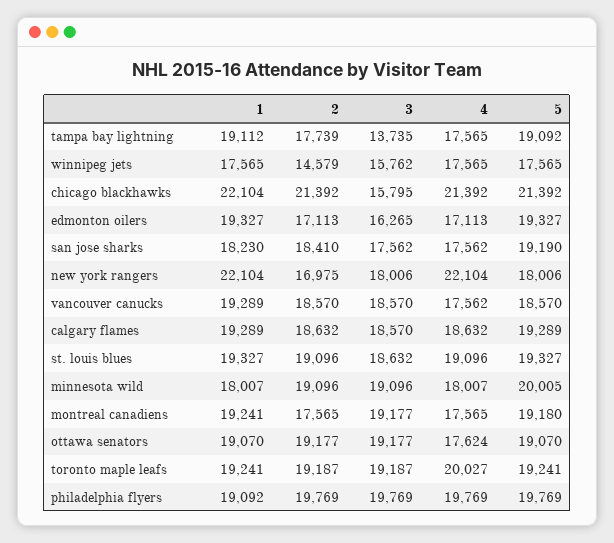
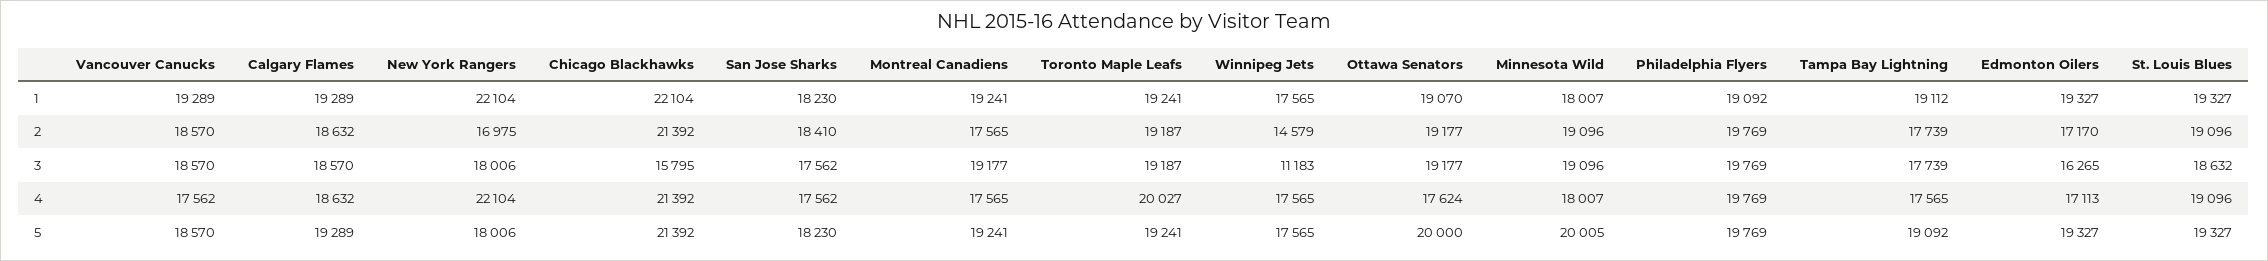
  {
    "1": {
      "tampa bay lightning": 19112,
      "winnipeg jets": 17565,
      "chicago blackhawks": 22104,
      "edmonton oilers": 19327,
      "san jose sharks": 18230,
      "new york rangers": 22104,
      "vancouver canucks": 19289,
      "calgary flames": 19289,
      "st. louis blues": 19327,
      "minnesota wild": 18007,
      "montreal canadiens": 19241,
      "ottawa senators": 19070,
      "toronto maple leafs": 19241,
      "philadelphia flyers": 19092
    },
    "2": {
      "tampa bay lightning": 17739,
      "winnipeg jets": 14579,
      "chicago blackhawks": 21392,
-     "edmonton oilers": 17113,
+     "edmonton oilers": 17170,
      "san jose sharks": 18410,
      "new york rangers": 16975,
      "vancouver canucks": 18570,
      "calgary flames": 18632,
      "st. louis blues": 19096,
      "minnesota wild": 19096,
      "montreal canadiens": 17565,
      "ottawa senators": 19177,
      "toronto maple leafs": 19187,
      "philadelphia flyers": 19769
    },
    "3": {
-     "tampa bay lightning": 13735,
+     "tampa bay lightning": 17739,
-     "winnipeg jets": 15762,
+     "winnipeg jets": 11183,
      "chicago blackhawks": 15795,
      "edmonton oilers": 16265,
      "san jose sharks": 17562,
      "new york rangers": 18006,
      "vancouver canucks": 18570,
      "calgary flames": 18570,
      "st. louis blues": 18632,
      "minnesota wild": 19096,
      "montreal canadiens": 19177,
      "ottawa senators": 19177,
      "toronto maple leafs": 19187,
      "philadelphia flyers": 19769
    },
    "4": {
      "tampa bay lightning": 17565,
      "winnipeg jets": 17565,
      "chicago blackhawks": 21392,
      "edmonton oilers": 17113,
      "san jose sharks": 17562,
      "new york rangers": 22104,
      "vancouver canucks": 17562,
      "calgary flames": 18632,
      "st. louis blues": 19096,
      "minnesota wild": 18007,
      "montreal canadiens": 17565,
      "ottawa senators": 17624,
      "toronto maple leafs": 20027,
      "philadelphia flyers": 19769
    },
    "5": {
      "tampa bay lightning": 19092,
      "winnipeg jets": 17565,
      "chicago blackhawks": 21392,
      "edmonton oilers": 19327,
-     "san jose sharks": 19190,
+     "san jose sharks": 18230,
      "new york rangers": 18006,
      "vancouver canucks": 18570,
      "calgary flames": 19289,
      "st. louis blues": 19327,
      "minnesota wild": 20005,
-     "montreal canadiens": 19180,
+     "montreal canadiens": 19241,
-     "ottawa senators": 19070,
+     "ottawa senators": 20000,
      "toronto maple leafs": 19241,
      "philadelphia flyers": 19769
    }
  }

